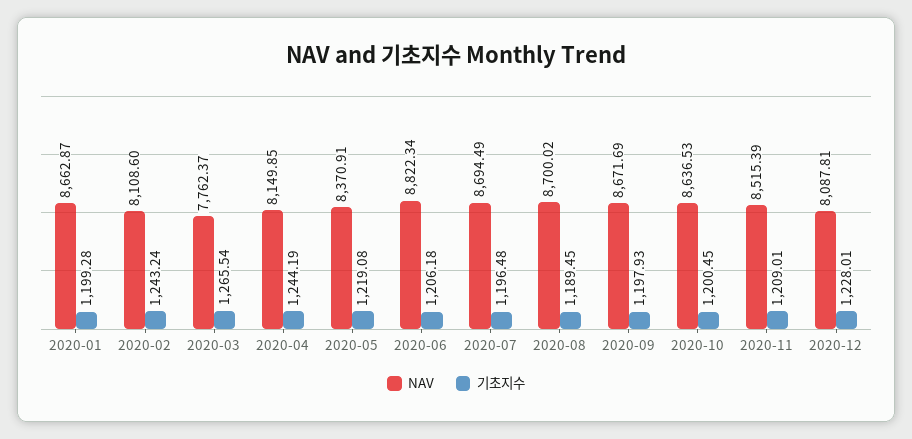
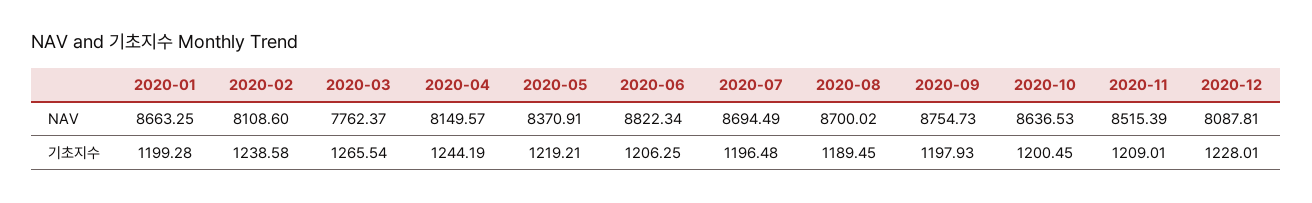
  {
    "NAV": {
-     "2020-01": 8662.87,
+     "2020-01": 8663.25,
      "2020-02": 8108.6,
      "2020-03": 7762.37,
-     "2020-04": 8149.85,
+     "2020-04": 8149.57,
      "2020-05": 8370.91,
      "2020-06": 8822.34,
      "2020-07": 8694.49,
      "2020-08": 8700.02,
-     "2020-09": 8671.69,
+     "2020-09": 8754.73,
      "2020-10": 8636.53,
      "2020-11": 8515.39,
      "2020-12": 8087.81
    },
    "기초지수": {
      "2020-01": 1199.28,
-     "2020-02": 1243.24,
+     "2020-02": 1238.58,
      "2020-03": 1265.54,
      "2020-04": 1244.19,
-     "2020-05": 1219.08,
+     "2020-05": 1219.21,
-     "2020-06": 1206.18,
+     "2020-06": 1206.25,
      "2020-07": 1196.48,
      "2020-08": 1189.45,
      "2020-09": 1197.93,
      "2020-10": 1200.45,
      "2020-11": 1209.01,
      "2020-12": 1228.01
    }
  }

